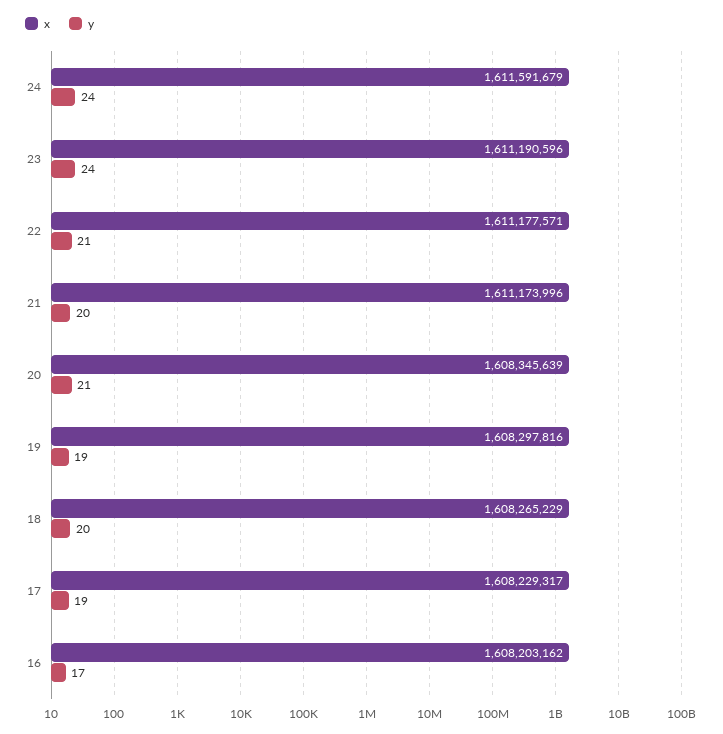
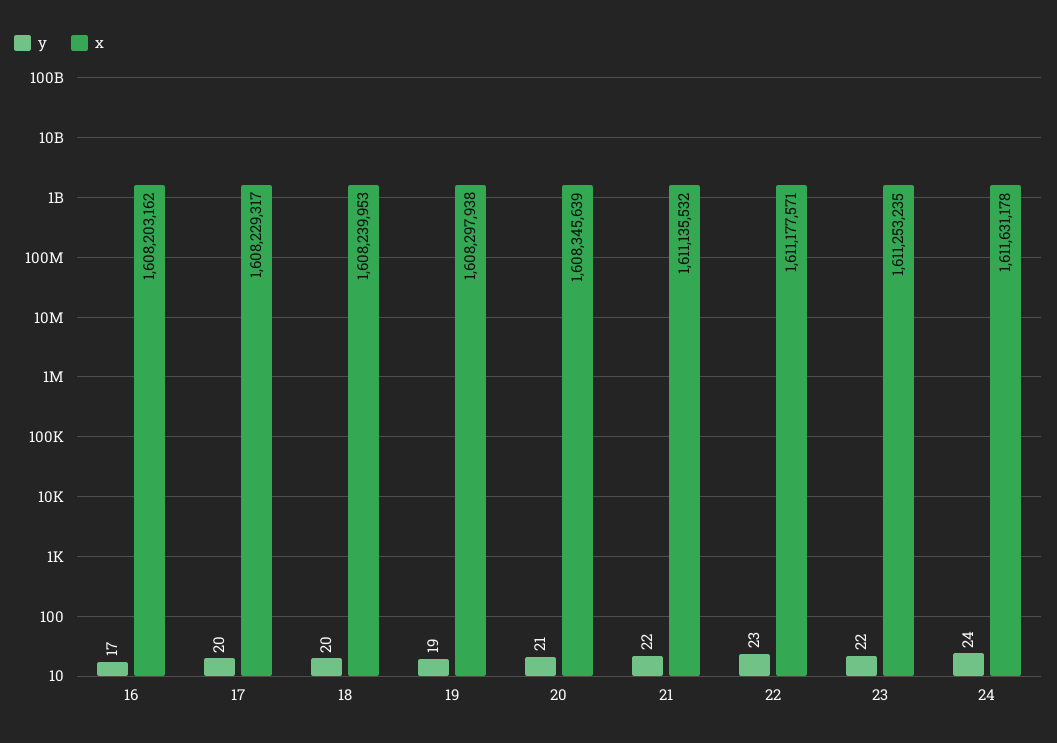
  {
    "x": {
-     "24": 1611591679,
+     "24": 1611631178,
-     "23": 1611190596,
+     "23": 1611253235,
      "22": 1611177571,
-     "21": 1611173996,
+     "21": 1611135532,
      "20": 1608345639,
-     "19": 1608297816,
+     "19": 1608297938,
-     "18": 1608265229,
+     "18": 1608239953,
      "17": 1608229317,
      "16": 1608203162
    },
    "y": {
      "24": 24,
-     "23": 24,
+     "23": 22,
-     "22": 21,
+     "22": 23,
-     "21": 20,
+     "21": 22,
      "20": 21,
      "19": 19,
      "18": 20,
-     "17": 19,
+     "17": 20,
      "16": 17
    }
  }

